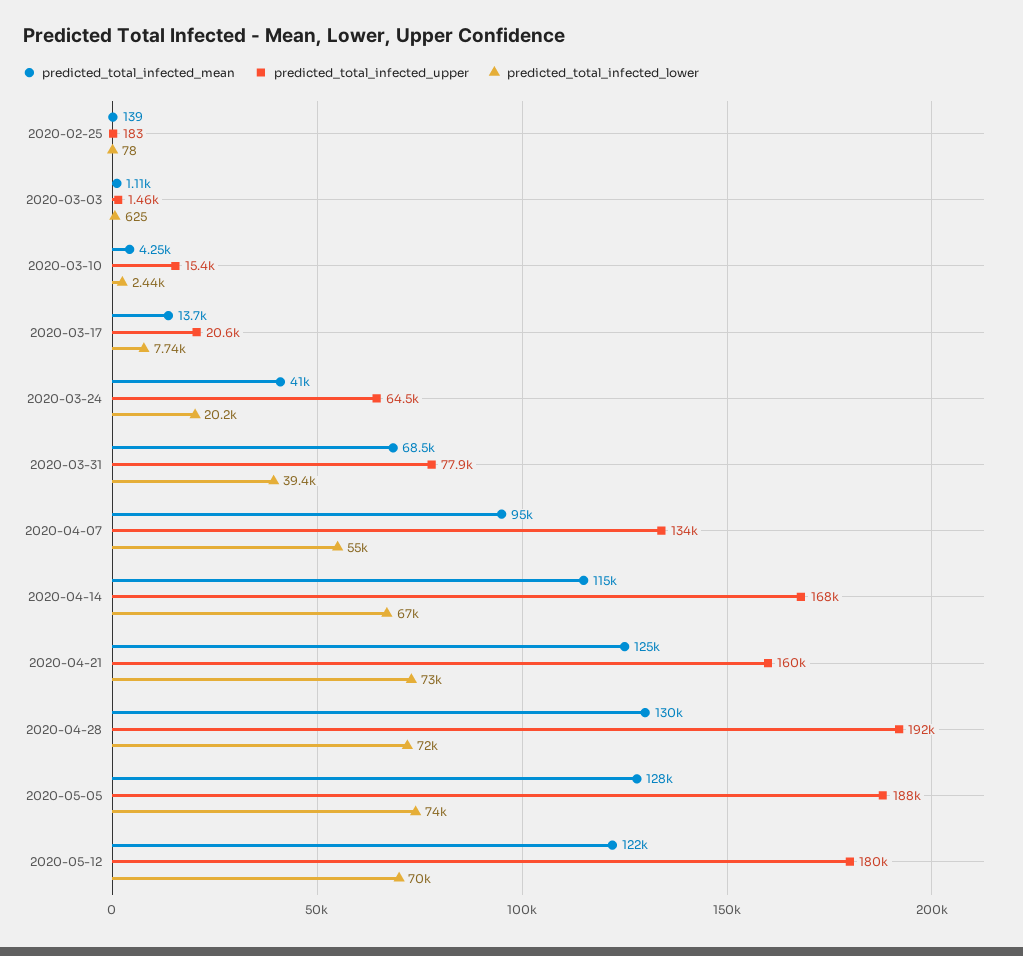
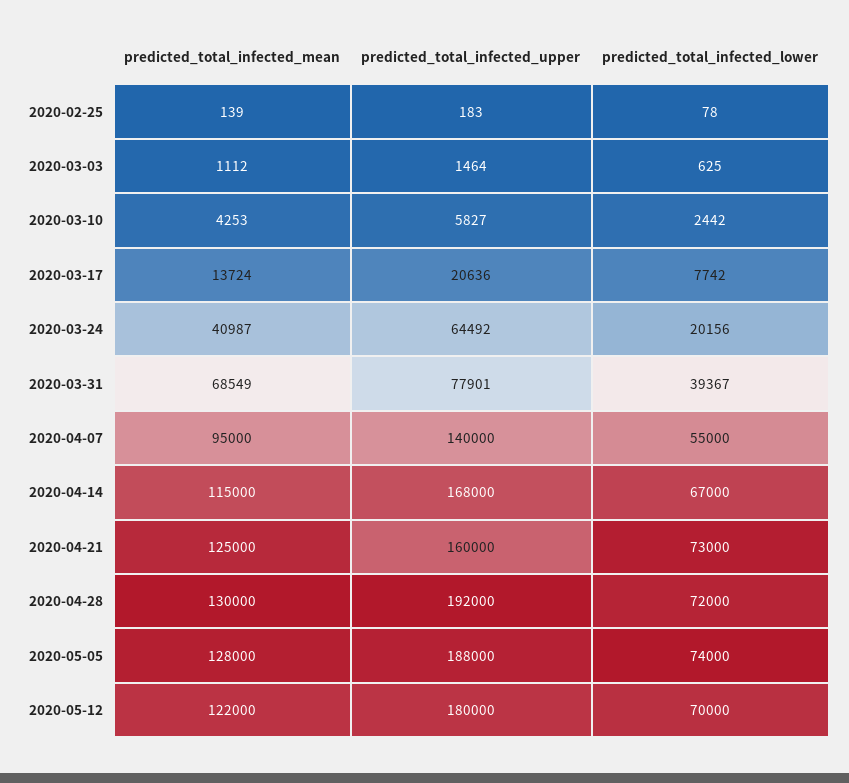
  {
    "predicted_total_infected_mean": {
      "2020-02-25": 139,
      "2020-03-03": 1112,
      "2020-03-10": 4253,
      "2020-03-17": 13724,
      "2020-03-24": 40987,
      "2020-03-31": 68549,
      "2020-04-07": 95000,
      "2020-04-14": 115000,
      "2020-04-21": 125000,
      "2020-04-28": 130000,
      "2020-05-05": 128000,
      "2020-05-12": 122000
    },
    "predicted_total_infected_upper": {
      "2020-02-25": 183,
      "2020-03-03": 1464,
-     "2020-03-10": 15400,
+     "2020-03-10": 5827,
      "2020-03-17": 20636,
      "2020-03-24": 64492,
      "2020-03-31": 77901,
-     "2020-04-07": 134000,
+     "2020-04-07": 140000,
      "2020-04-14": 168000,
      "2020-04-21": 160000,
      "2020-04-28": 192000,
      "2020-05-05": 188000,
      "2020-05-12": 180000
    },
    "predicted_total_infected_lower": {
      "2020-02-25": 78,
      "2020-03-03": 625,
      "2020-03-10": 2442,
      "2020-03-17": 7742,
      "2020-03-24": 20156,
      "2020-03-31": 39367,
      "2020-04-07": 55000,
      "2020-04-14": 67000,
      "2020-04-21": 73000,
      "2020-04-28": 72000,
      "2020-05-05": 74000,
      "2020-05-12": 70000
    }
  }

